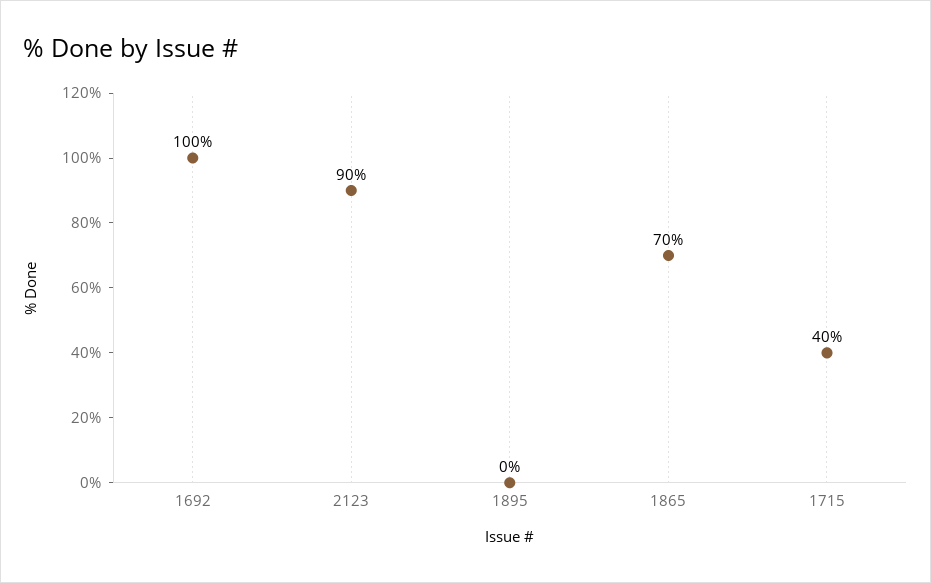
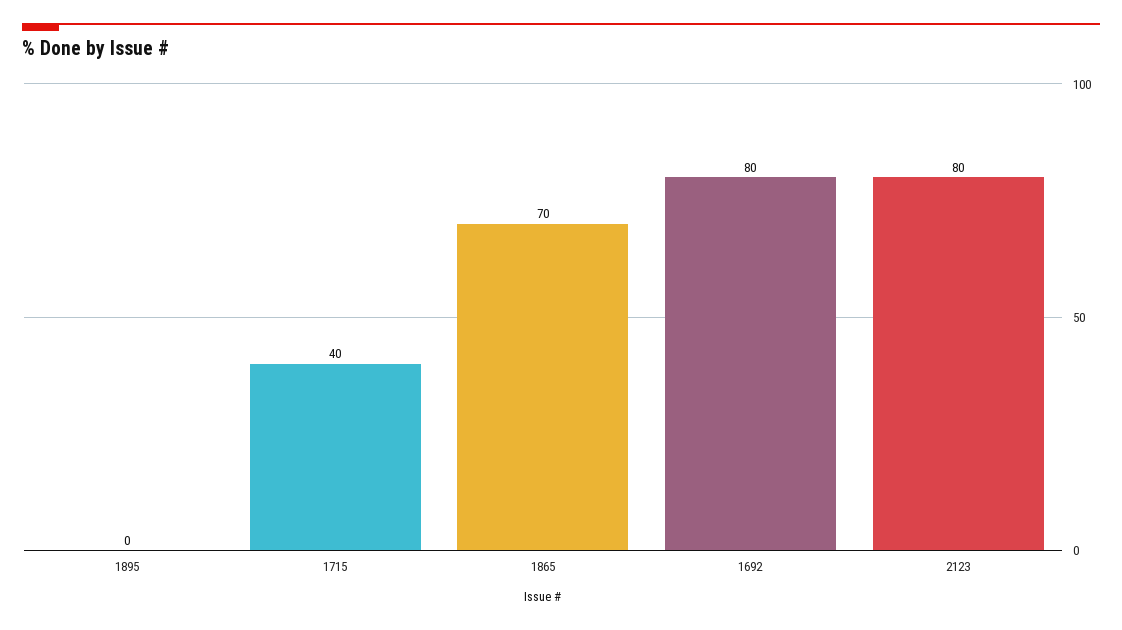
  {
-   "1692": 100,
+   "1692": 80,
-   "2123": 90,
+   "2123": 80,
    "1895": 0,
    "1865": 70,
    "1715": 40
  }

